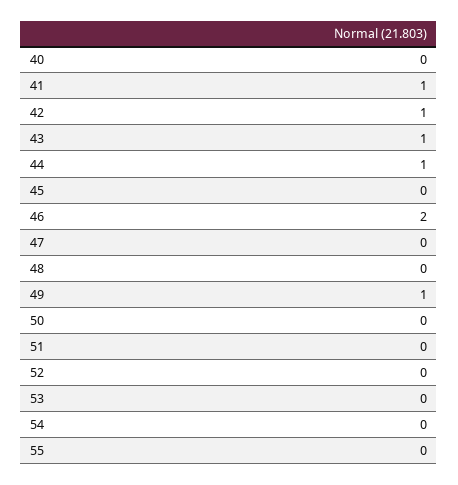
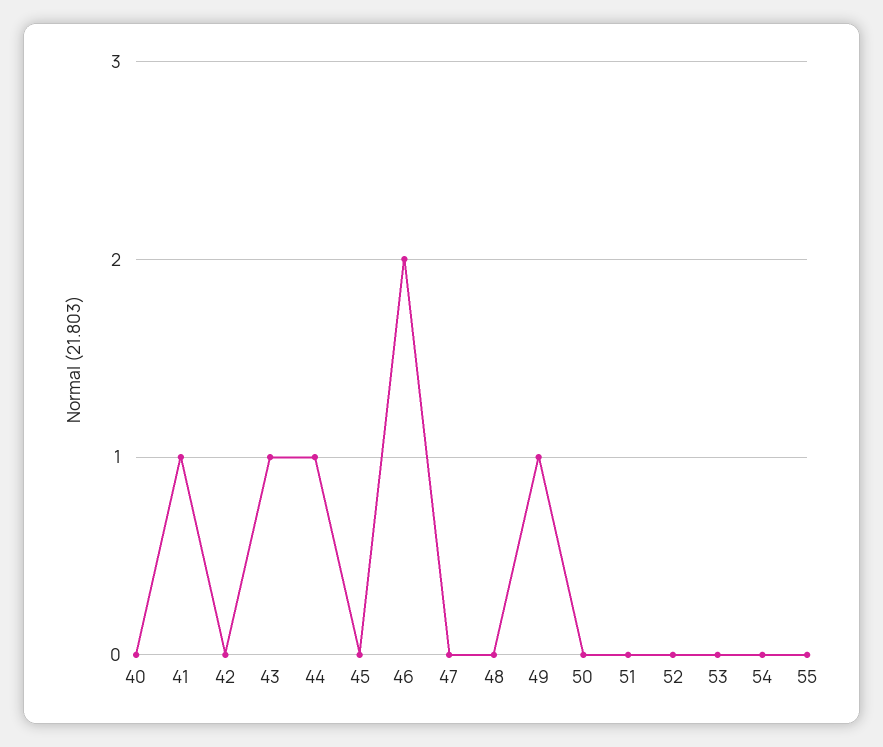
  {
    "40": 0,
    "41": 1,
-   "42": 1,
+   "42": 0,
    "43": 1,
    "44": 1,
    "45": 0,
    "46": 2,
    "47": 0,
    "48": 0,
    "49": 1,
    "50": 0,
    "51": 0,
    "52": 0,
    "53": 0,
    "54": 0,
    "55": 0
  }

